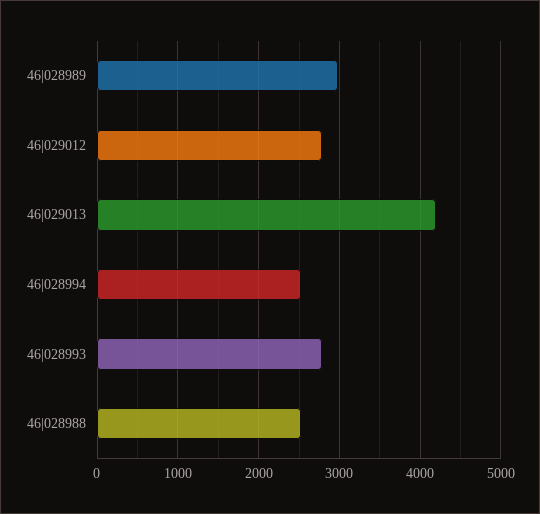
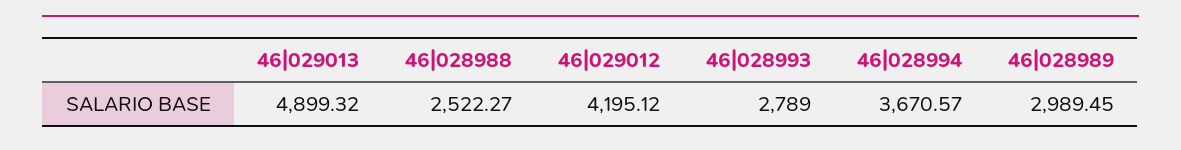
  {
    "46|028989": 2989.45,
-   "46|029012": 2800,
+   "46|029012": 4195.12,
-   "46|029013": 4200,
+   "46|029013": 4899.32,
-   "46|028994": 2500,
+   "46|028994": 3670.57,
    "46|028993": 2789,
    "46|028988": 2522.27
  }

